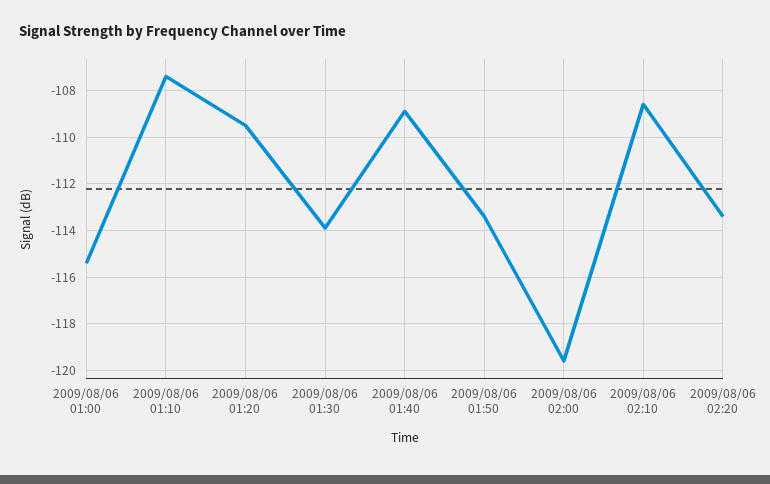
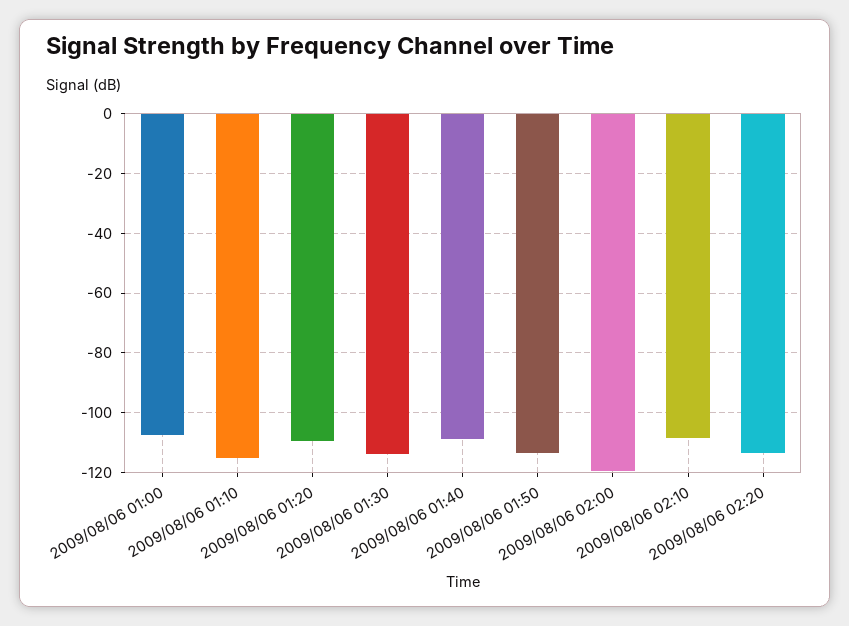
  {
-   "2009/08/06 01:00": -115.5,
+   "2009/08/06 01:00": -107.5,
-   "2009/08/06 01:10": -107.5,
+   "2009/08/06 01:10": -115,
    "2009/08/06 01:20": -109.5,
    "2009/08/06 01:30": -114,
    "2009/08/06 01:40": -109,
    "2009/08/06 01:50": -113.5,
    "2009/08/06 02:00": -119.5,
    "2009/08/06 02:10": -108.5,
    "2009/08/06 02:20": -113.5
  }

